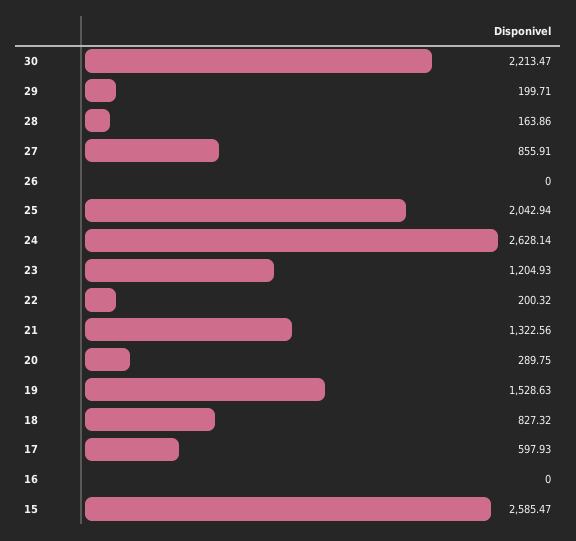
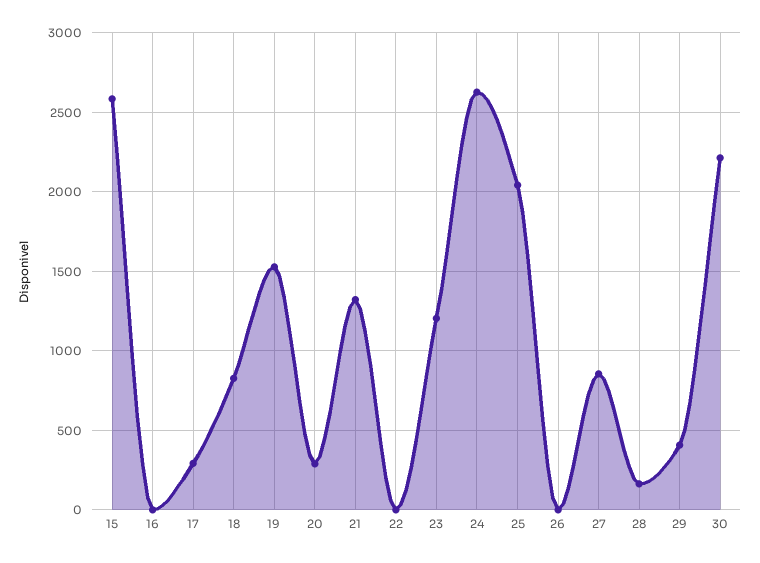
  {
    "30": 2213.47,
-   "29": 199.71,
+   "29": 400,
    "28": 163.86,
    "27": 855.91,
    "26": 0,
    "25": 2042.94,
    "24": 2628.14,
    "23": 1204.93,
-   "22": 200.32,
+   "22": 0,
    "21": 1322.56,
    "20": 289.75,
    "19": 1528.63,
    "18": 827.32,
-   "17": 597.93,
+   "17": 300,
    "16": 0,
    "15": 2585.47
  }

